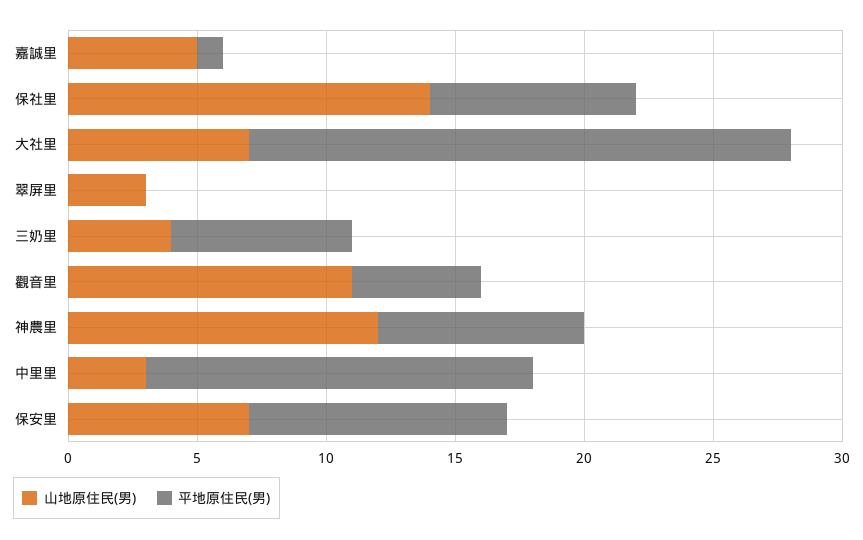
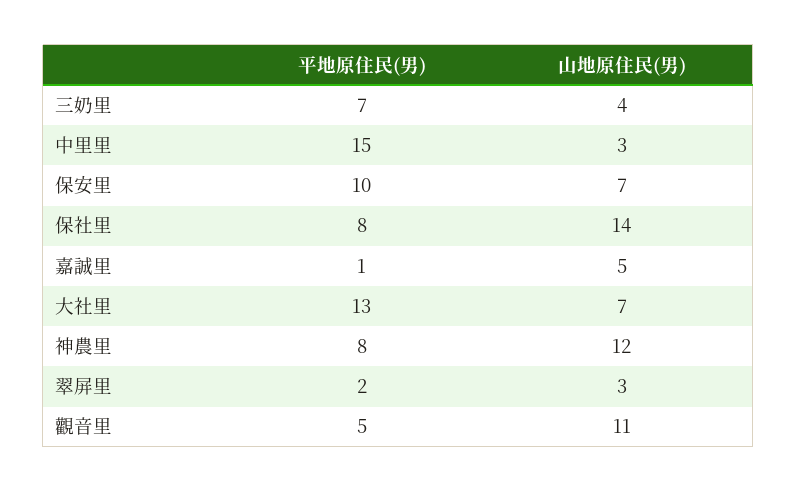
  {
    "山地原住民(男)": {
      "嘉誠里": 5,
      "保社里": 14,
      "大社里": 7,
      "翠屏里": 3,
      "三奶里": 4,
      "觀音里": 11,
      "神農里": 12,
      "中里里": 3,
      "保安里": 7
    },
    "平地原住民(男)": {
      "嘉誠里": 1,
      "保社里": 8,
-     "大社里": 21,
+     "大社里": 13,
-     "翠屏里": 0,
+     "翠屏里": 2,
      "三奶里": 7,
      "觀音里": 5,
      "神農里": 8,
      "中里里": 15,
      "保安里": 10
    }
  }

